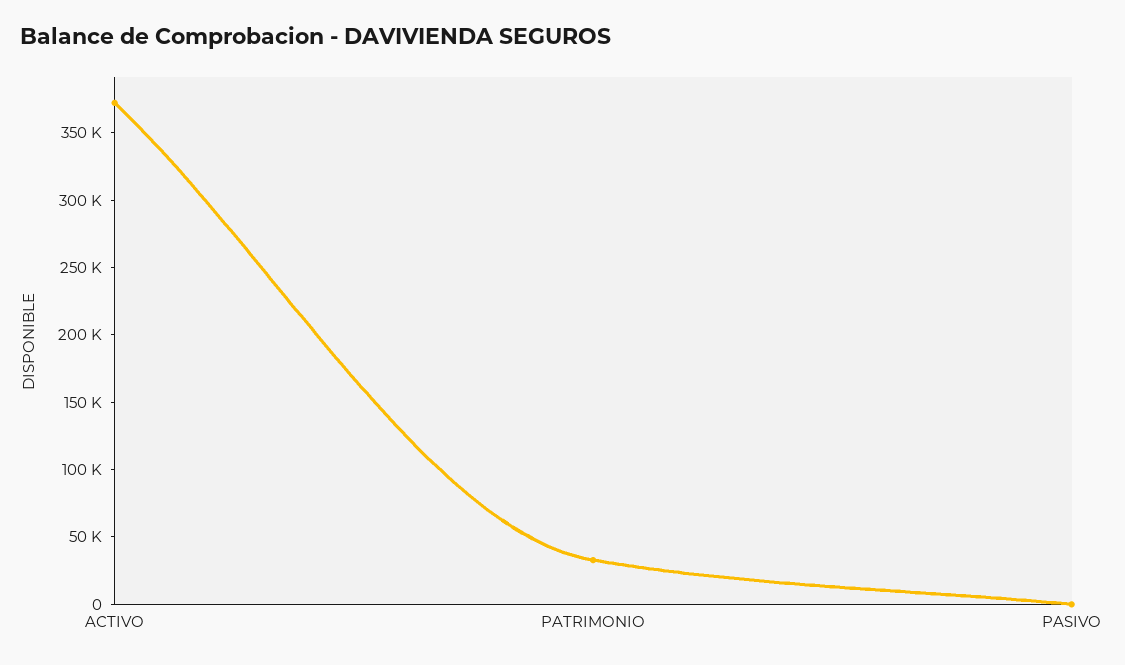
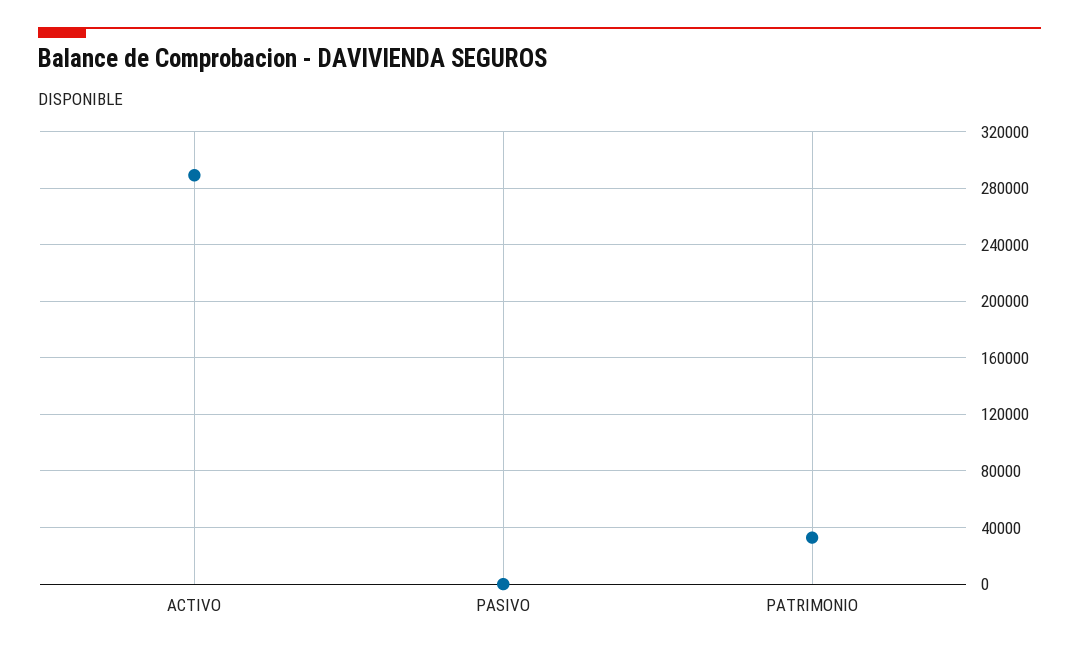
  {
-   "ACTIVO": 370000,
+   "ACTIVO": 290000,
    "PATRIMONIO": 35000,
    "PASIVO": 0
  }

